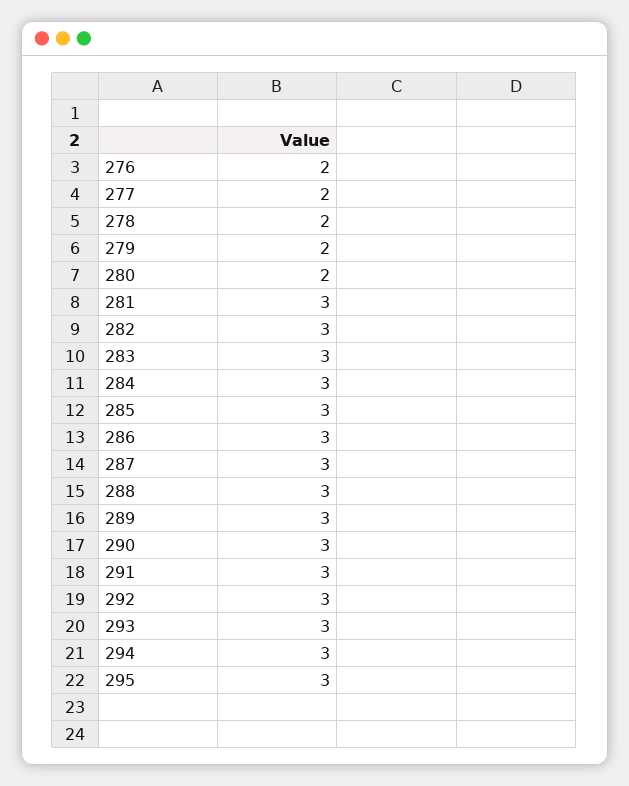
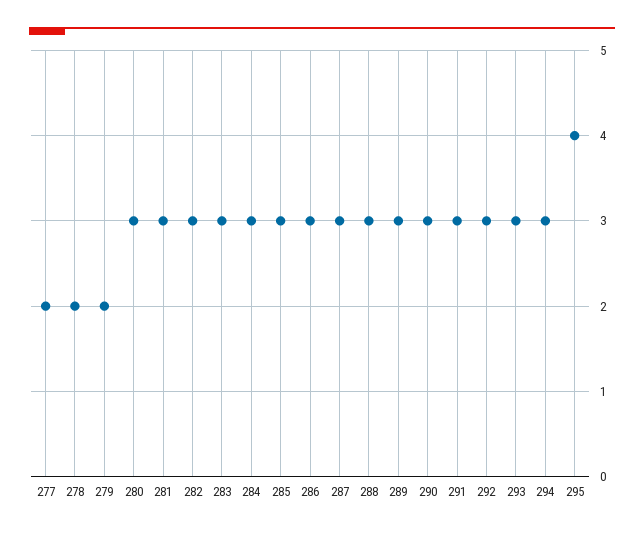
  {
-   "276": 2,
    "277": 2,
    "278": 2,
    "279": 2,
-   "280": 2,
+   "280": 3,
    "281": 3,
    "282": 3,
    "283": 3,
    "284": 3,
    "285": 3,
    "286": 3,
    "287": 3,
    "288": 3,
    "289": 3,
    "290": 3,
    "291": 3,
    "292": 3,
    "293": 3,
    "294": 3,
-   "295": 3
+   "295": 4
  }

